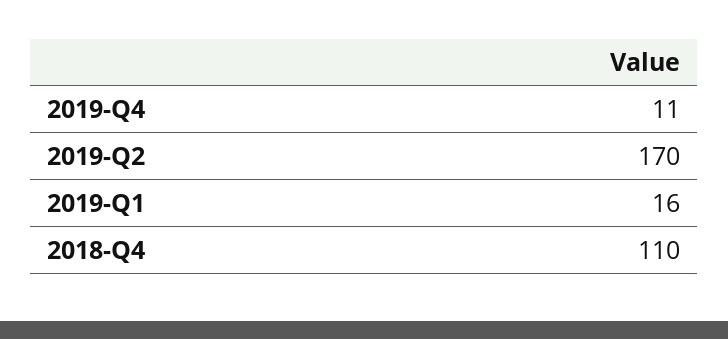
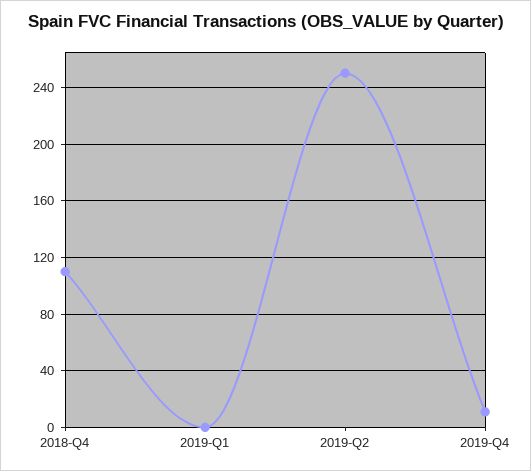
  {
    "2019-Q4": 11,
-   "2019-Q2": 170,
+   "2019-Q2": 250,
-   "2019-Q1": 16,
+   "2019-Q1": 0,
    "2018-Q4": 110
  }

